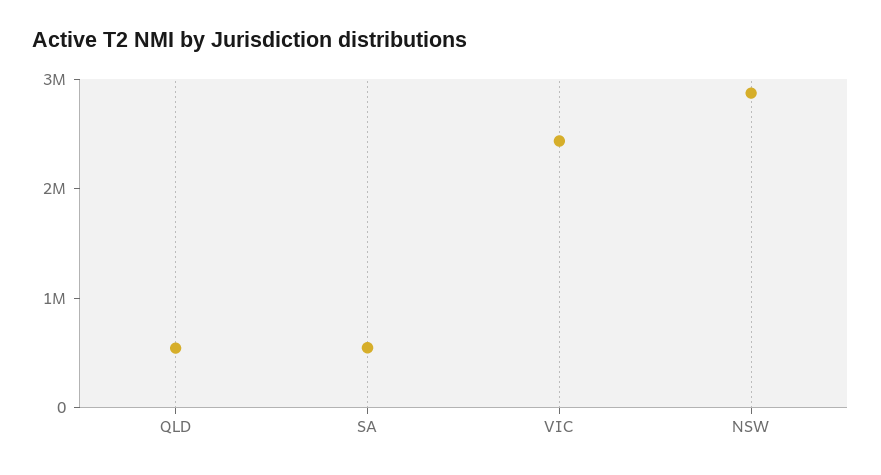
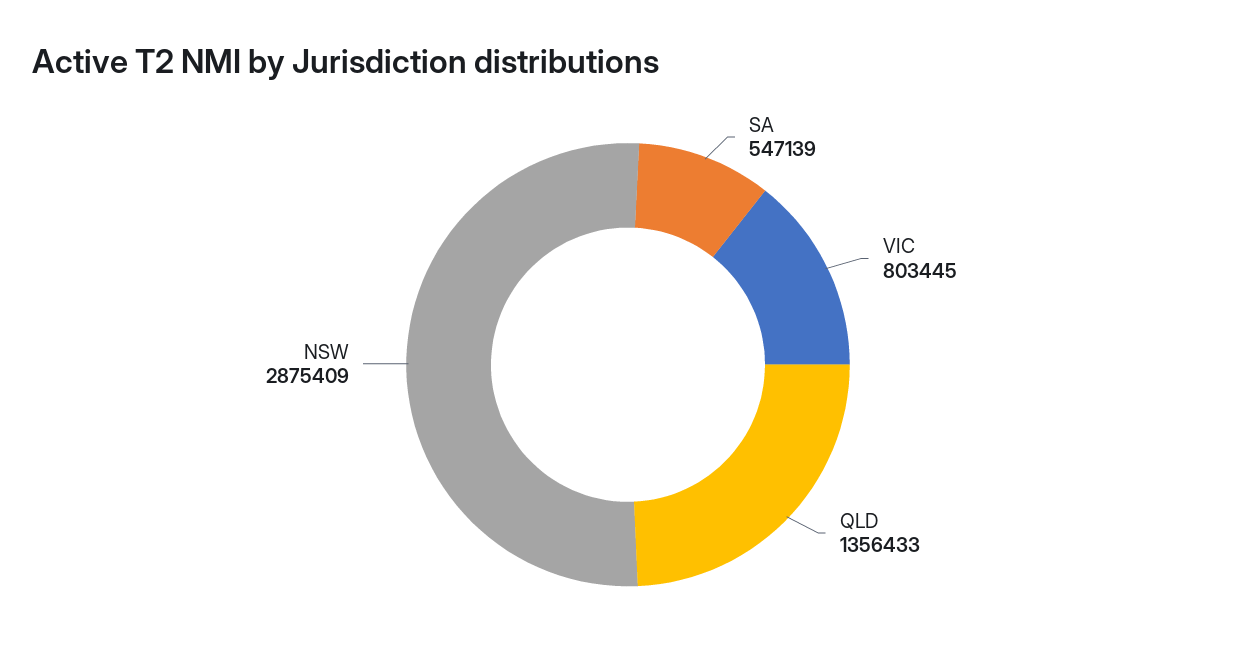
  {
-   "QLD": 600000,
+   "QLD": 1356433,
    "SA": 547139,
-   "VIC": 2400000,
+   "VIC": 803445,
    "NSW": 2875409
  }

